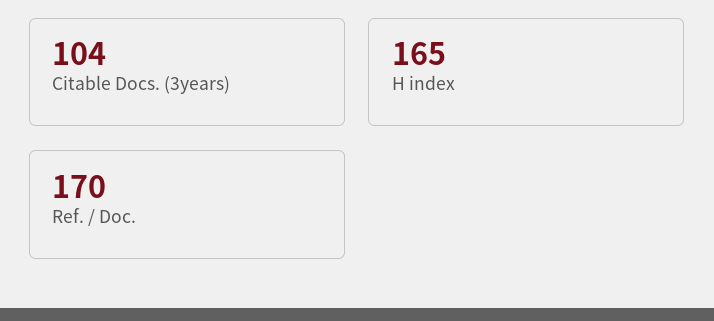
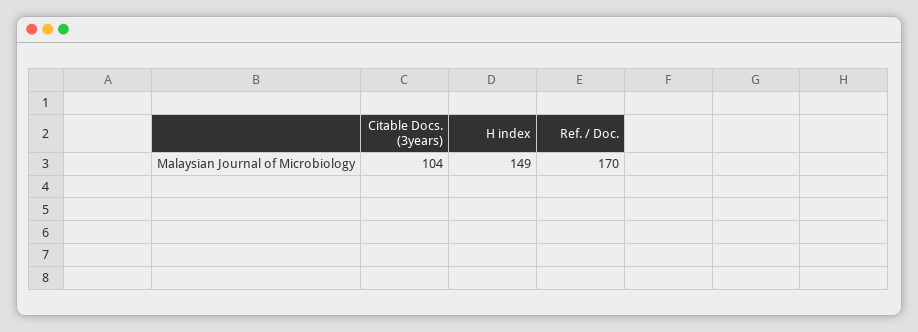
  {
    "Citable Docs. (3years)": 104,
-   "H index": 165,
+   "H index": 149,
    "Ref. / Doc.": 170
  }

